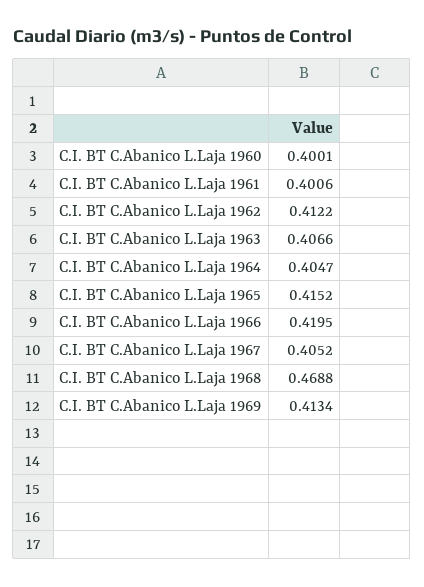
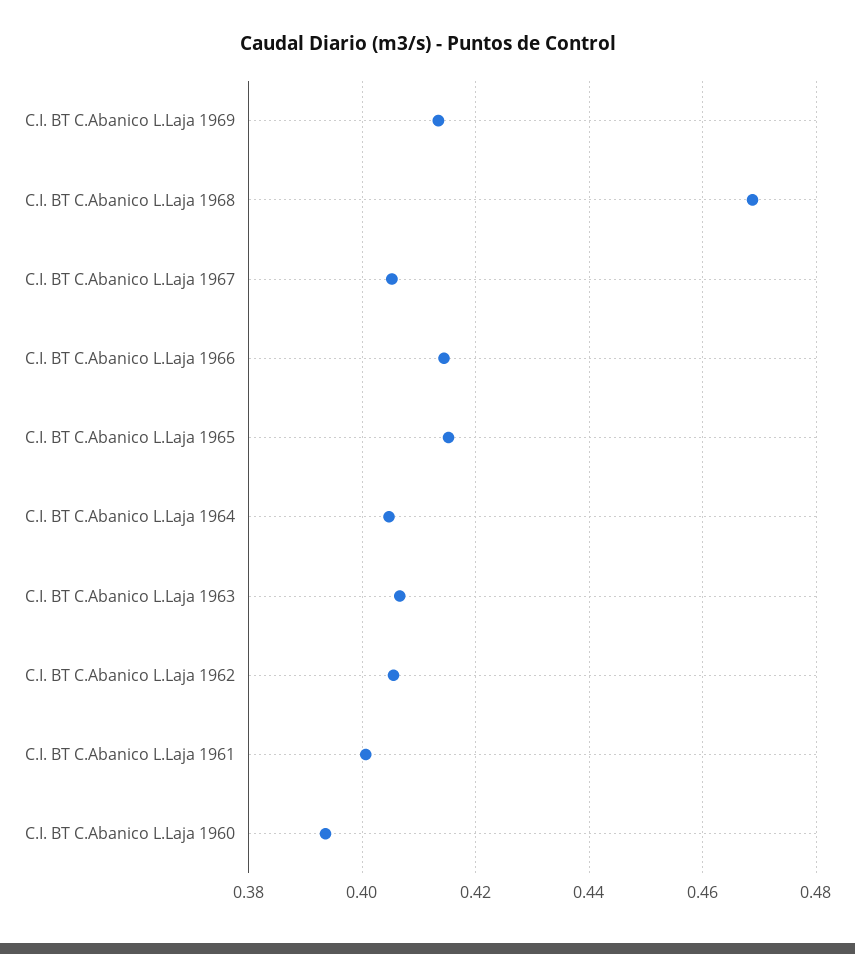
  {
-   "C.I. BT C.Abanico L.Laja 1960": 0.4001,
+   "C.I. BT C.Abanico L.Laja 1960": 0.394,
    "C.I. BT C.Abanico L.Laja 1961": 0.4006,
-   "C.I. BT C.Abanico L.Laja 1962": 0.4122,
+   "C.I. BT C.Abanico L.Laja 1962": 0.406,
    "C.I. BT C.Abanico L.Laja 1963": 0.4066,
    "C.I. BT C.Abanico L.Laja 1964": 0.4047,
    "C.I. BT C.Abanico L.Laja 1965": 0.4152,
-   "C.I. BT C.Abanico L.Laja 1966": 0.4195,
+   "C.I. BT C.Abanico L.Laja 1966": 0.414,
    "C.I. BT C.Abanico L.Laja 1967": 0.4052,
    "C.I. BT C.Abanico L.Laja 1968": 0.4688,
    "C.I. BT C.Abanico L.Laja 1969": 0.4134
  }

